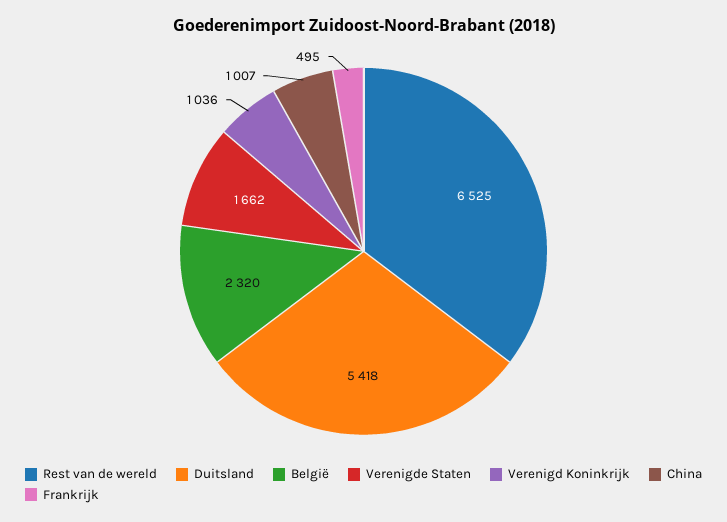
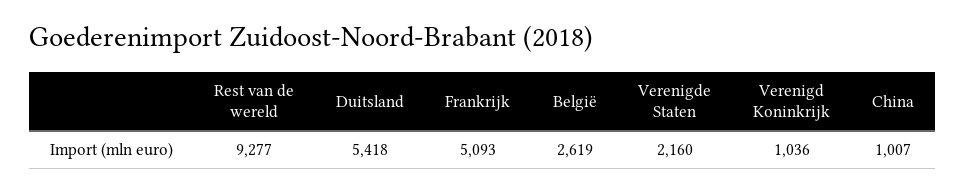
  {
-   "Rest van de wereld": 6525,
+   "Rest van de wereld": 9277,
    "Duitsland": 5418,
-   "België": 2320,
+   "België": 2619,
-   "Verenigde Staten": 1662,
+   "Verenigde Staten": 2160,
    "Verenigd Koninkrijk": 1036,
    "China": 1007,
-   "Frankrijk": 495
+   "Frankrijk": 5093
  }

